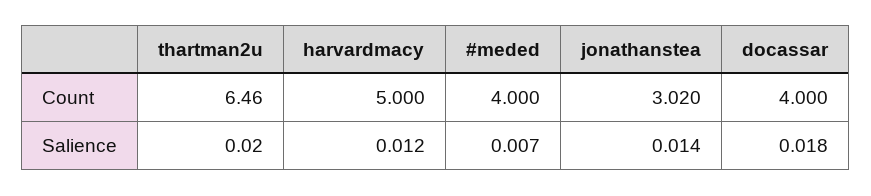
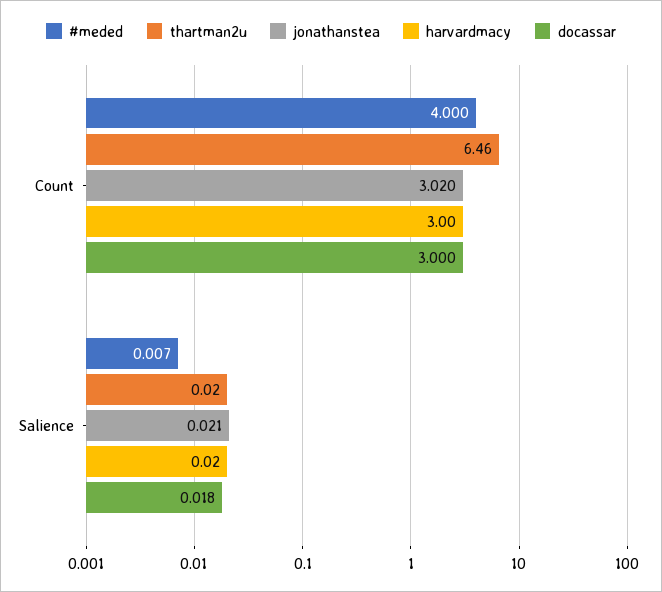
  {
    "thartman2u": {
      "Count": 6.46,
      "Salience": 0.02
    },
    "harvardmacy": {
-     "Count": 5,
+     "Count": 3,
-     "Salience": 0.012
+     "Salience": 0.02
    },
    "#meded": {
      "Count": 4,
      "Salience": 0.007
    },
    "jonathanstea": {
      "Count": 3.02,
-     "Salience": 0.014
+     "Salience": 0.021
    },
    "docassar": {
-     "Count": 4,
+     "Count": 3,
      "Salience": 0.018
    }
  }

